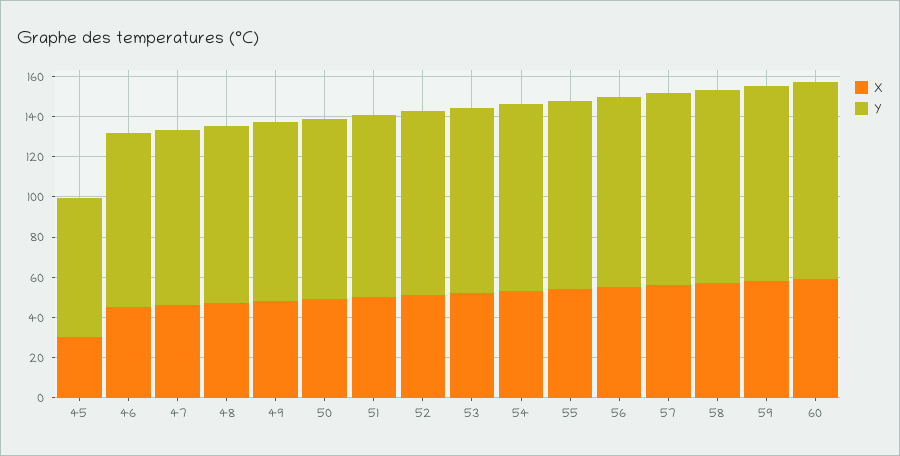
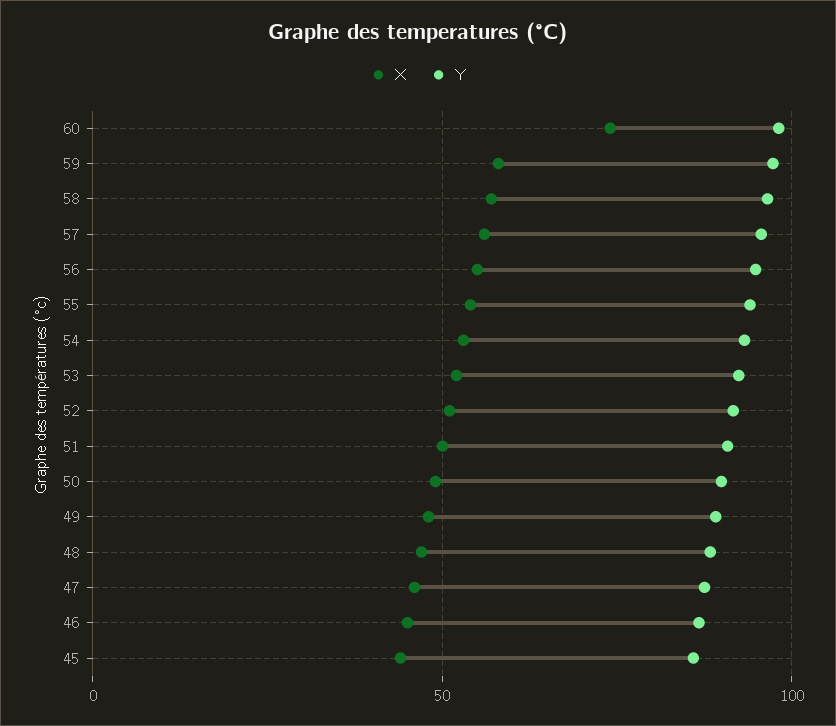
  {
    "X": {
-     "45": 30,
+     "45": 45,
      "46": 45,
      "47": 45,
      "48": 45,
      "49": 50,
      "50": 50,
      "51": 50,
      "52": 50,
      "53": 50,
      "54": 55,
      "55": 55,
      "56": 55,
      "57": 55,
      "58": 55,
      "59": 60,
-     "60": 60
+     "60": 75
    },
    "Y": {
-     "45": 70,
+     "45": 85,
      "46": 85,
      "47": 90,
      "48": 90,
      "49": 90,
      "50": 90,
      "51": 90,
      "52": 90,
      "53": 90,
      "54": 95,
      "55": 95,
      "56": 95,
      "57": 95,
      "58": 95,
      "59": 95,
      "60": 100
    }
  }

